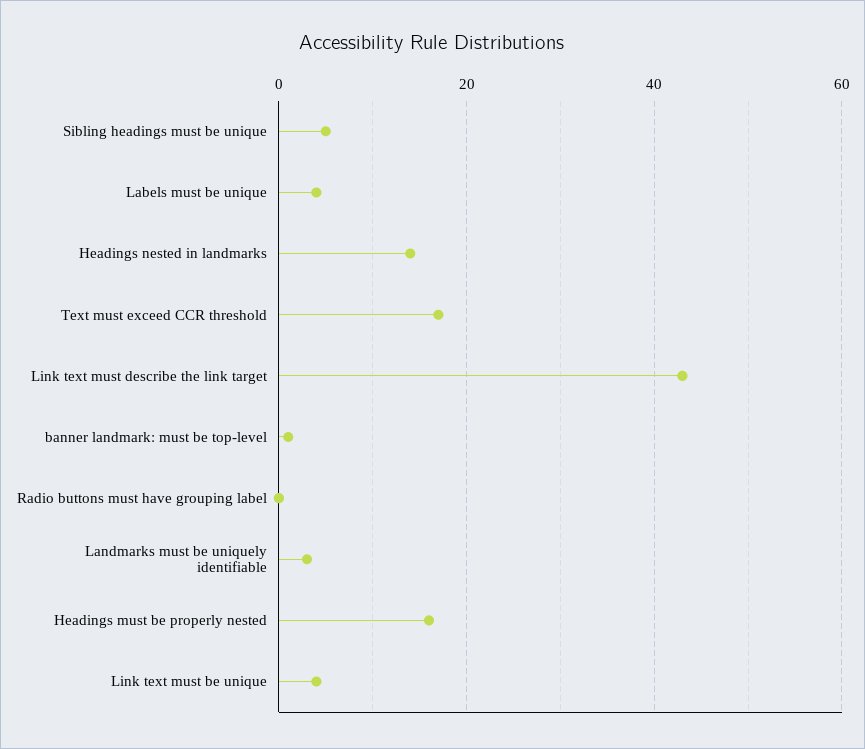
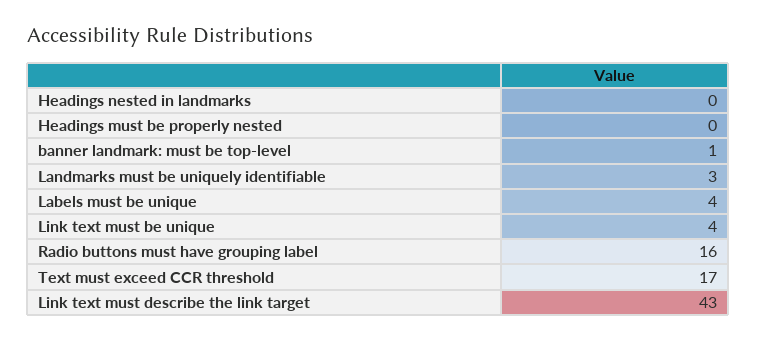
  {
-   "Sibling headings must be unique": 5,
    "Labels must be unique": 4,
-   "Headings nested in landmarks": 15,
+   "Headings nested in landmarks": 0,
    "Text must exceed CCR threshold": 17,
    "Link text must describe the link target": 43,
    "banner landmark: must be top-level": 1,
-   "Radio buttons must have grouping label": 0,
+   "Radio buttons must have grouping label": 16,
    "Landmarks must be uniquely identifiable": 3,
-   "Headings must be properly nested": 15,
+   "Headings must be properly nested": 0,
    "Link text must be unique": 4
  }

